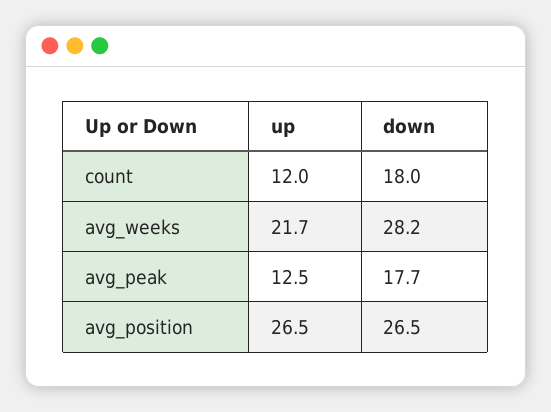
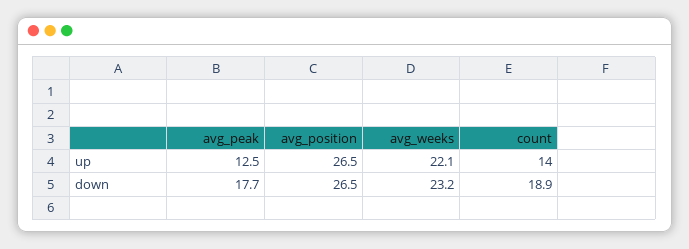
  {
    "up": {
-     "count": 12,
+     "count": 14,
-     "avg_weeks": 21.7,
+     "avg_weeks": 22.1,
      "avg_peak": 12.5,
      "avg_position": 26.5
    },
    "down": {
-     "count": 18,
+     "count": 18.9,
-     "avg_weeks": 28.2,
+     "avg_weeks": 23.2,
      "avg_peak": 17.7,
      "avg_position": 26.5
    }
  }

